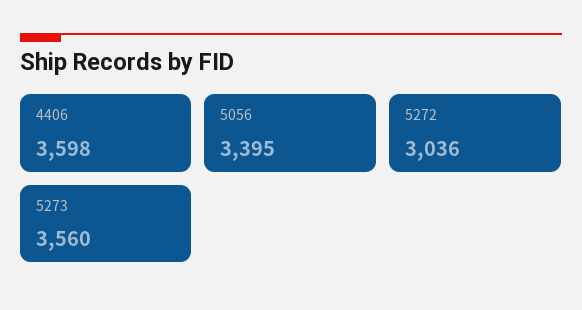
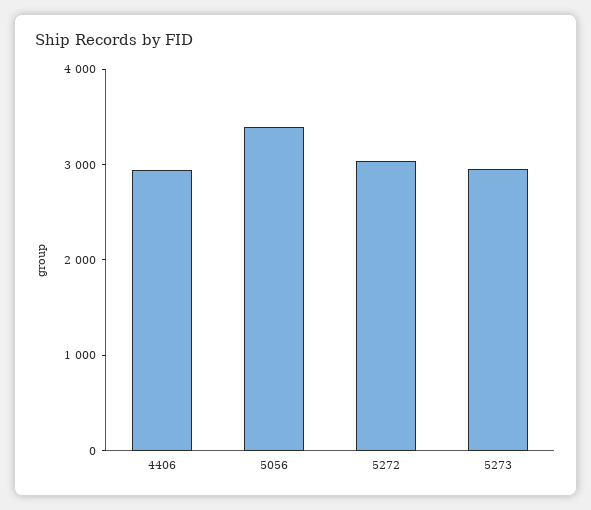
  {
-   "4406": 3598,
+   "4406": 3000,
    "5056": 3395,
    "5272": 3036,
-   "5273": 3560
+   "5273": 3000
  }

